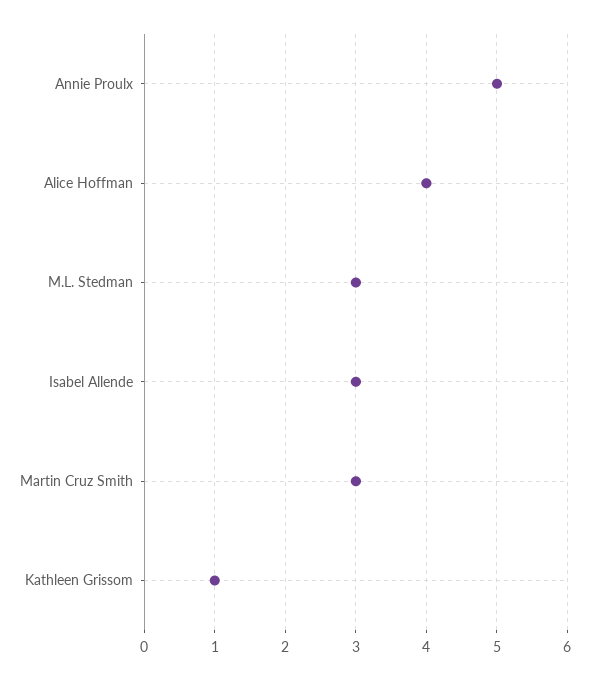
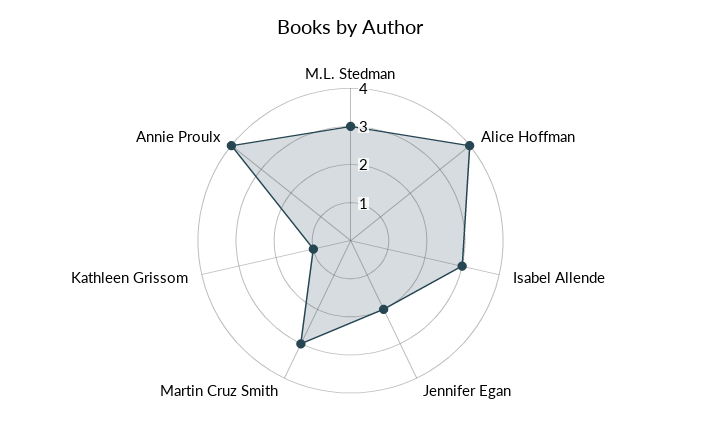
  {
-   "Annie Proulx": 5,
+   "Annie Proulx": 4,
    "Alice Hoffman": 4,
    "M.L. Stedman": 3,
    "Isabel Allende": 3,
    "Martin Cruz Smith": 3,
-   "Kathleen Grissom": 1
+   "Kathleen Grissom": 1,
+   "Jennifer Egan": 2
  }

